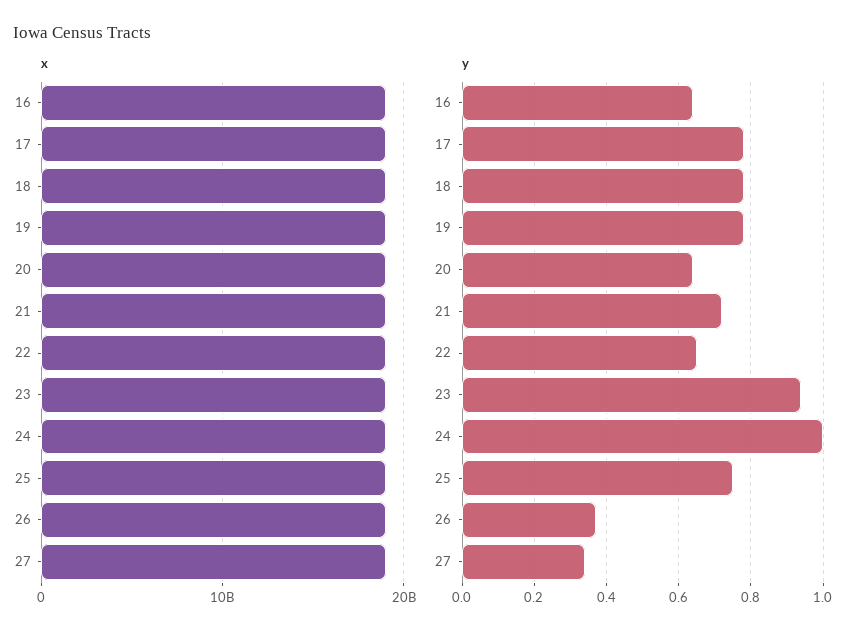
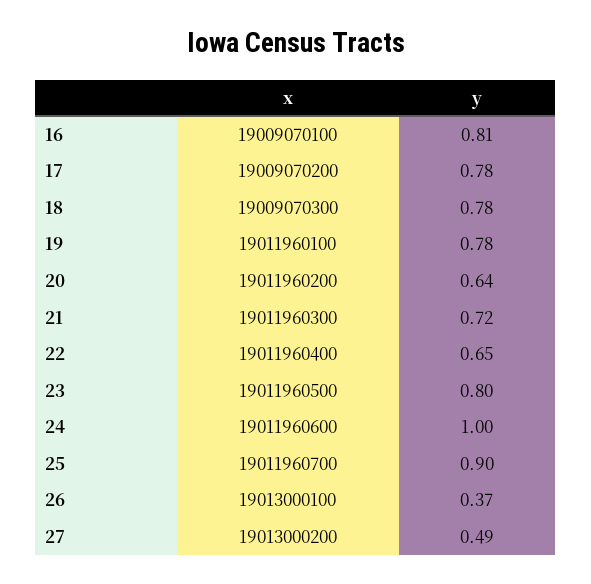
  {
    "x": {
      "16": 19009070100,
      "17": 19009070200,
      "18": 19009070300,
      "19": 19011960100,
      "20": 19011960200,
      "21": 19011960300,
      "22": 19011960400,
      "23": 19011960500,
      "24": 19011960600,
      "25": 19011960700,
      "26": 19013000100,
      "27": 19013000200
    },
    "y": {
-     "16": 0.65,
+     "16": 0.81,
      "17": 0.78,
      "18": 0.78,
      "19": 0.78,
      "20": 0.64,
      "21": 0.72,
      "22": 0.65,
-     "23": 0.95,
+     "23": 0.8,
      "24": 1,
-     "25": 0.75,
+     "25": 0.9,
      "26": 0.37,
-     "27": 0.35
+     "27": 0.49
    }
  }

